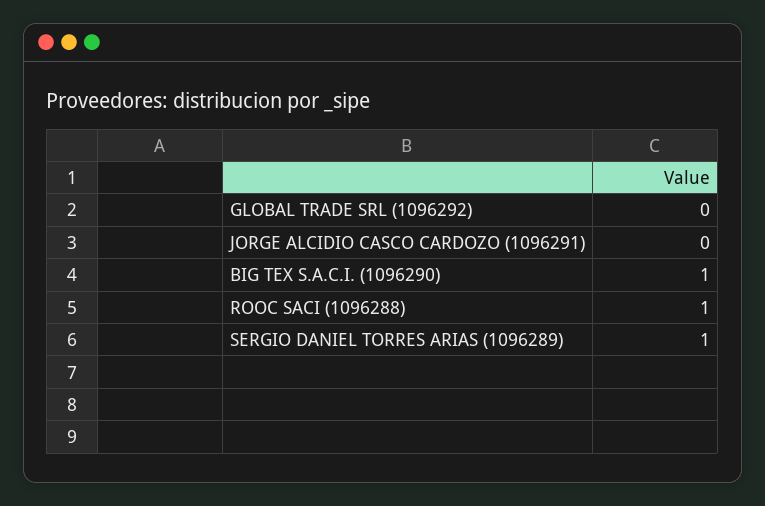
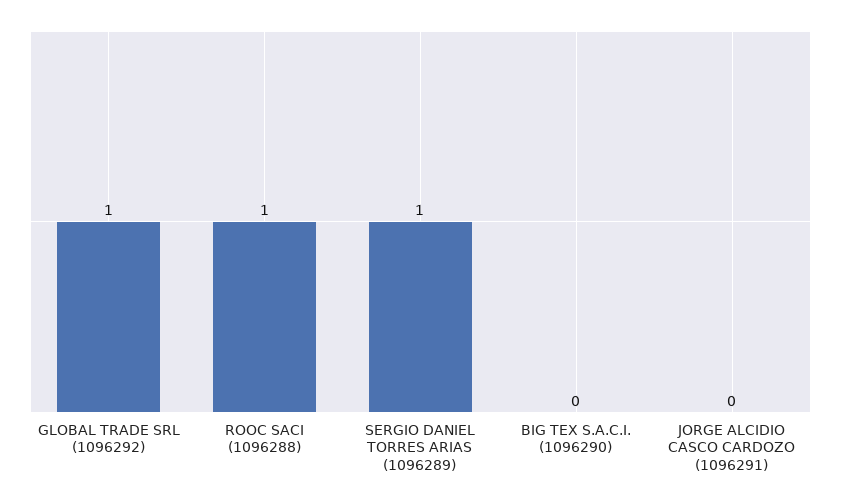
  {
-   "GLOBAL TRADE SRL (1096292)": 0,
+   "GLOBAL TRADE SRL (1096292)": 1,
    "JORGE ALCIDIO CASCO CARDOZO (1096291)": 0,
-   "BIG TEX S.A.C.I. (1096290)": 1,
+   "BIG TEX S.A.C.I. (1096290)": 0,
    "ROOC SACI (1096288)": 1,
    "SERGIO DANIEL TORRES ARIAS (1096289)": 1
  }

